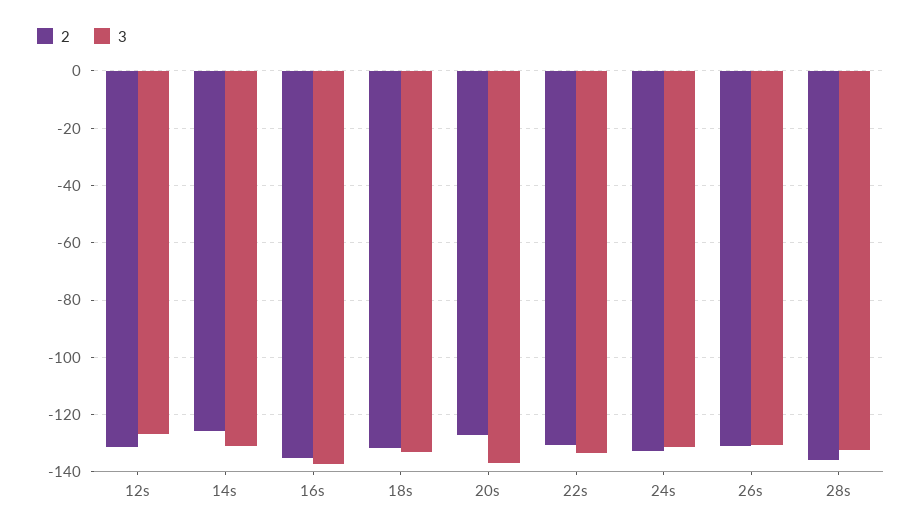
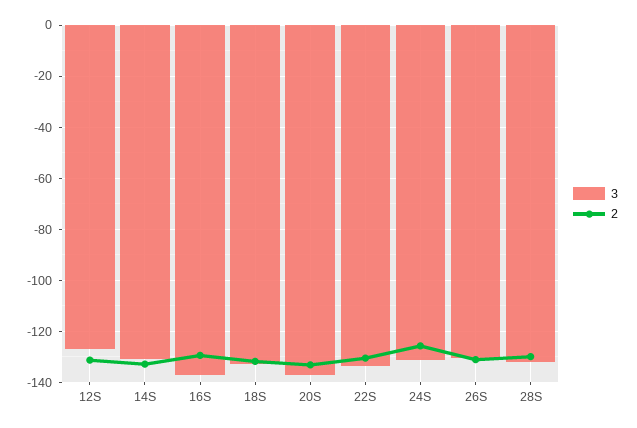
  {
    "2": {
      "12s": -132.5,
-     "14s": -125,
+     "14s": -132.5,
-     "16s": -135,
+     "16s": -130,
      "18s": -132.5,
-     "20s": -127.5,
+     "20s": -132.5,
      "22s": -130,
-     "24s": -132.5,
+     "24s": -125,
      "26s": -130,
-     "28s": -135
+     "28s": -130
    },
    "3": {
      "12s": -127.5,
      "14s": -130,
      "16s": -137.5,
      "18s": -132.5,
      "20s": -137.5,
      "22s": -132.5,
      "24s": -132.5,
      "26s": -130,
      "28s": -132.5
    }
  }

